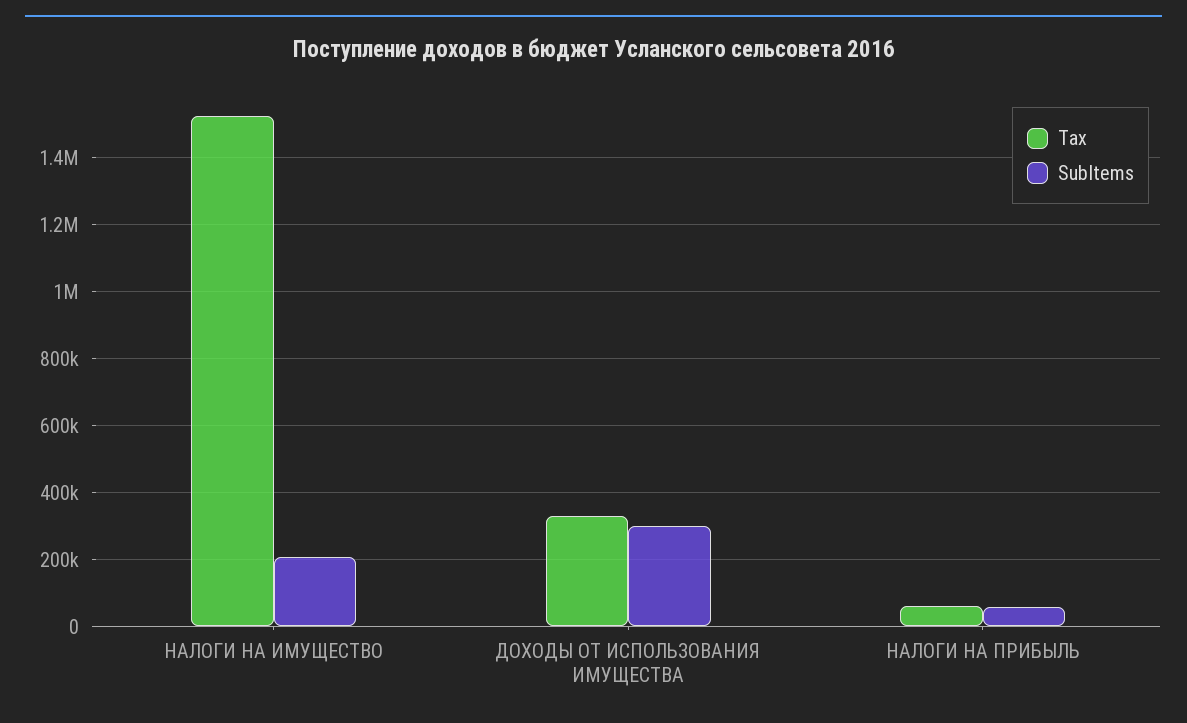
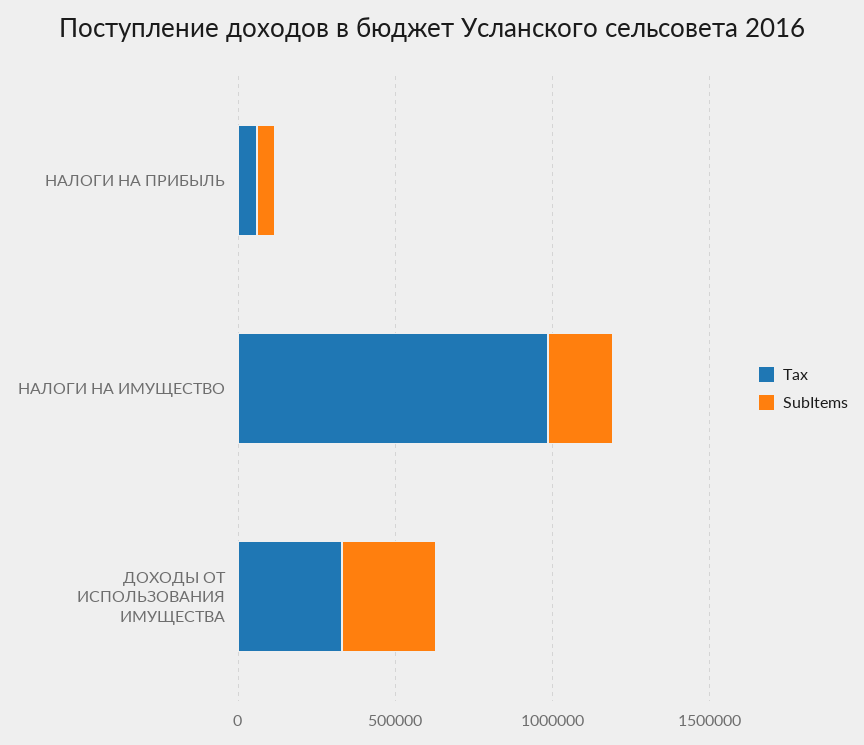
  {
    "Tax": {
-     "НАЛОГИ НА ИМУЩЕСТВО": 1520000,
+     "НАЛОГИ НА ИМУЩЕСТВО": 1000000,
      "ДОХОДЫ ОТ ИСПОЛЬЗОВАНИЯ ИМУЩЕСТВА": 340000,
      "НАЛОГИ НА ПРИБЫЛЬ": 60000
    },
    "SubItems": {
      "НАЛОГИ НА ИМУЩЕСТВО": 200000,
      "ДОХОДЫ ОТ ИСПОЛЬЗОВАНИЯ ИМУЩЕСТВА": 300000,
      "НАЛОГИ НА ПРИБЫЛЬ": 60000
    }
  }

